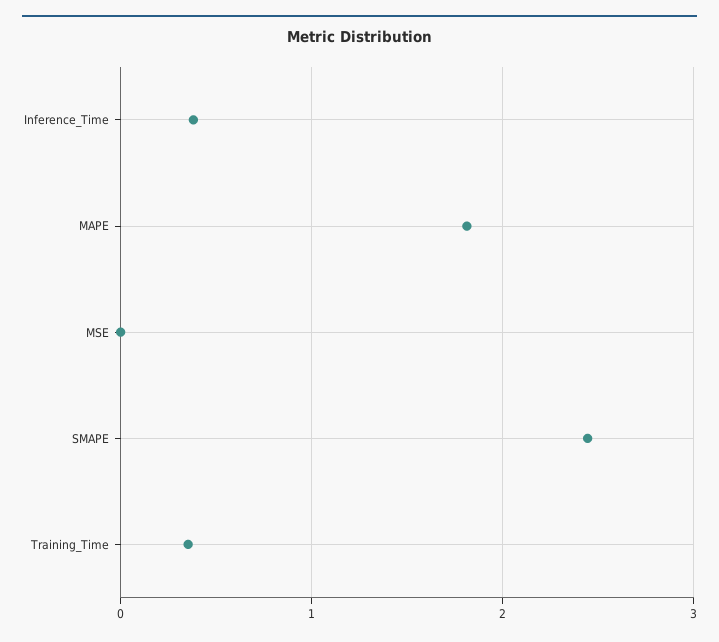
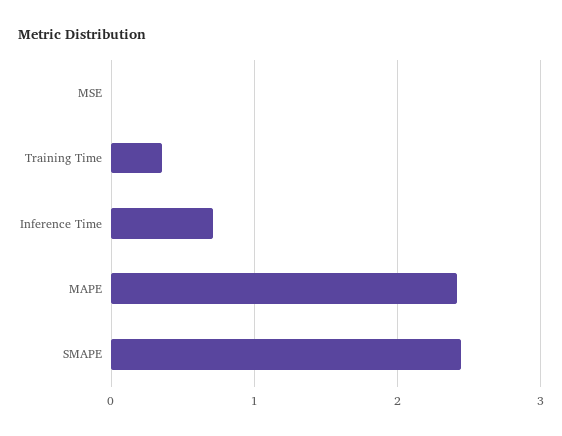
  {
-   "Inference_Time": 0.4,
+   "Inference_Time": 0.7,
-   "MAPE": 1.8,
+   "MAPE": 2.4,
    "MSE": 0,
    "SMAPE": 2.4,
    "Training_Time": 0.4
  }

